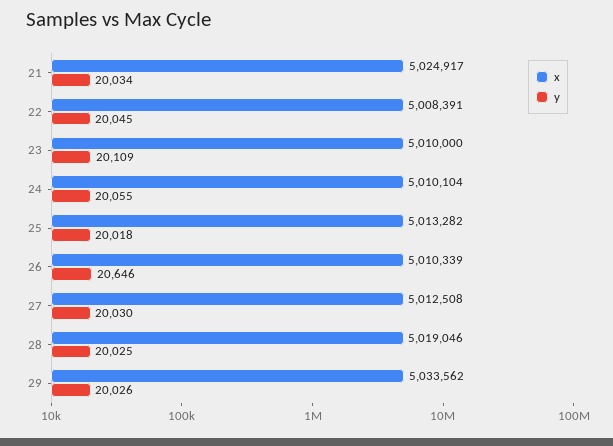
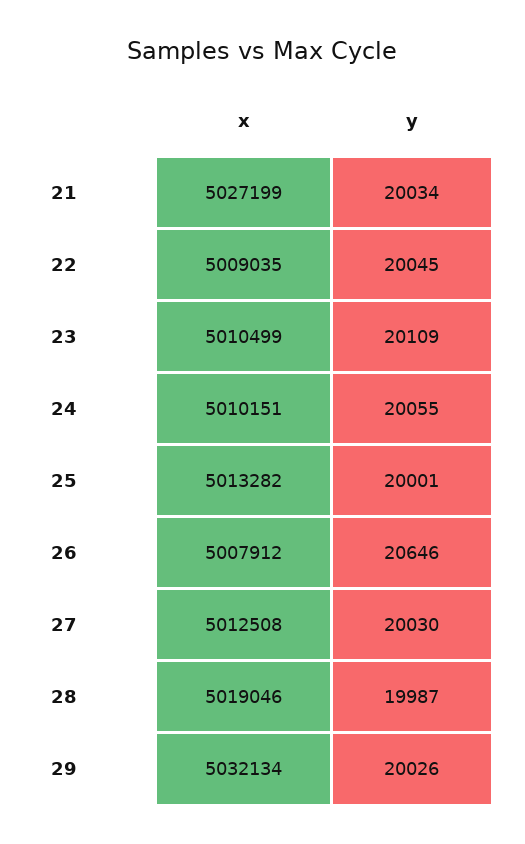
  {
    "x": {
-     "21": 5024917,
+     "21": 5027199,
-     "22": 5008391,
+     "22": 5009035,
-     "23": 5010000,
+     "23": 5010499,
-     "24": 5010104,
+     "24": 5010151,
      "25": 5013282,
-     "26": 5010339,
+     "26": 5007912,
      "27": 5012508,
      "28": 5019046,
-     "29": 5033562
+     "29": 5032134
    },
    "y": {
      "21": 20034,
      "22": 20045,
      "23": 20109,
      "24": 20055,
-     "25": 20018,
+     "25": 20001,
      "26": 20646,
      "27": 20030,
-     "28": 20025,
+     "28": 19987,
      "29": 20026
    }
  }

